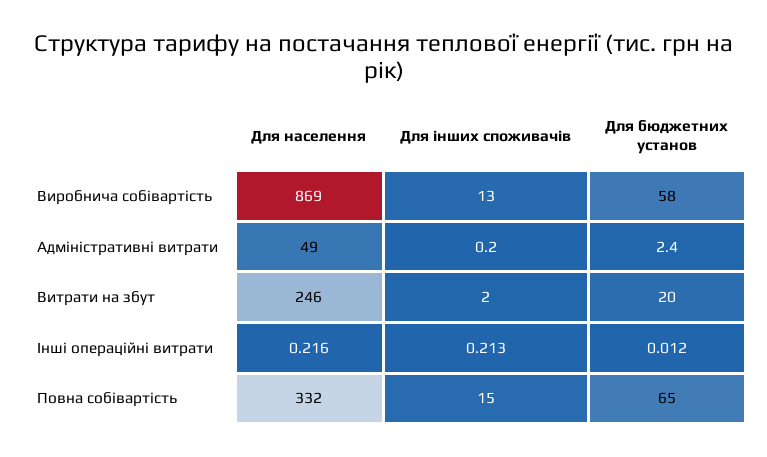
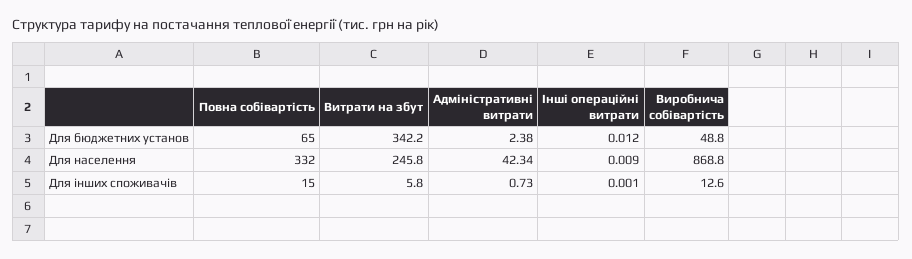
  {
    "Для населення": {
      "Виробнича собівартість": 868.8,
-     "Адміністративні витрати": 49,
+     "Адміністративні витрати": 42.34,
      "Витрати на збут": 245.8,
-     "Інші операційні витрати": 0.216,
+     "Інші операційні витрати": 0.009,
      "Повна собівартість": 332
    },
    "Для інших споживачів": {
      "Виробнича собівартість": 12.6,
-     "Адміністративні витрати": 0.2,
+     "Адміністративні витрати": 0.73,
-     "Витрати на збут": 2,
+     "Витрати на збут": 5.8,
-     "Інші операційні витрати": 0.213,
+     "Інші операційні витрати": 0.001,
      "Повна собівартість": 15
    },
    "Для бюджетних установ": {
-     "Виробнича собівартість": 58,
+     "Виробнича собівартість": 48.8,
      "Адміністративні витрати": 2.38,
-     "Витрати на збут": 20,
+     "Витрати на збут": 342.2,
      "Інші операційні витрати": 0.012,
      "Повна собівартість": 65
    }
  }

